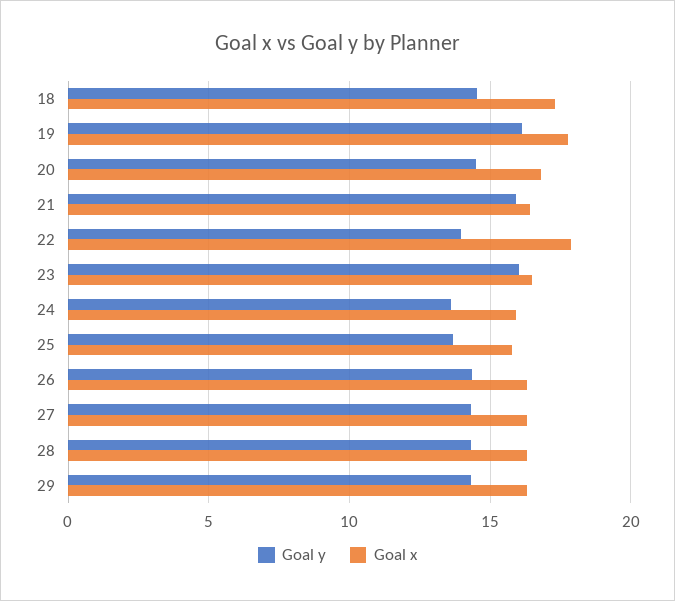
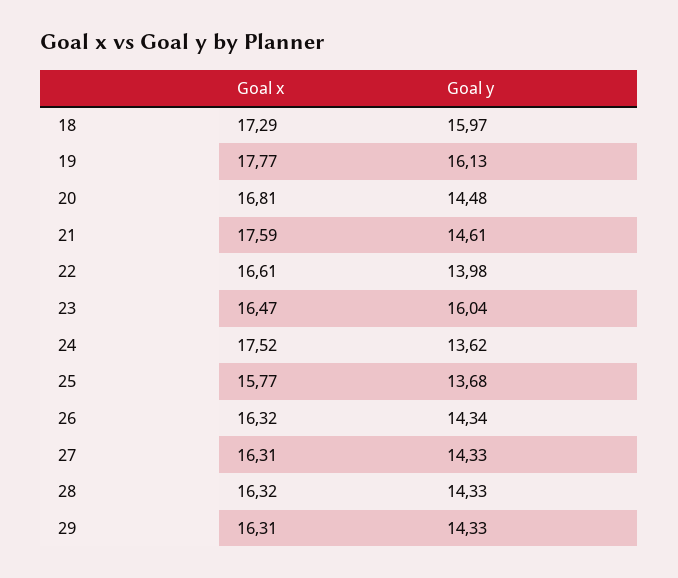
  {
    "Goal y": {
-     "18": 14.5,
+     "18": 15.97,
      "19": 16.13,
      "20": 14.48,
-     "21": 16,
+     "21": 14.61,
      "22": 13.98,
      "23": 16.04,
      "24": 13.62,
      "25": 13.68,
      "26": 14.34,
      "27": 14.33,
      "28": 14.33,
      "29": 14.33
    },
    "Goal x": {
      "18": 17.29,
      "19": 17.77,
      "20": 16.81,
-     "21": 16.5,
+     "21": 17.59,
-     "22": 18,
+     "22": 16.61,
      "23": 16.47,
-     "24": 16,
+     "24": 17.52,
      "25": 15.77,
      "26": 16.32,
      "27": 16.31,
      "28": 16.32,
      "29": 16.31
    }
  }

